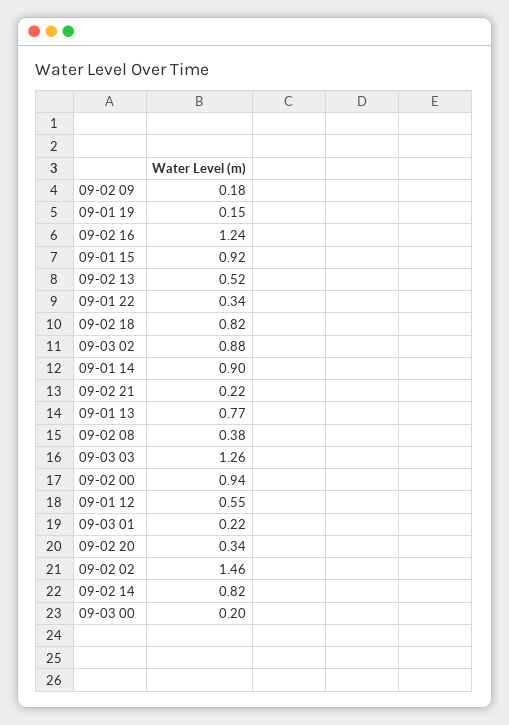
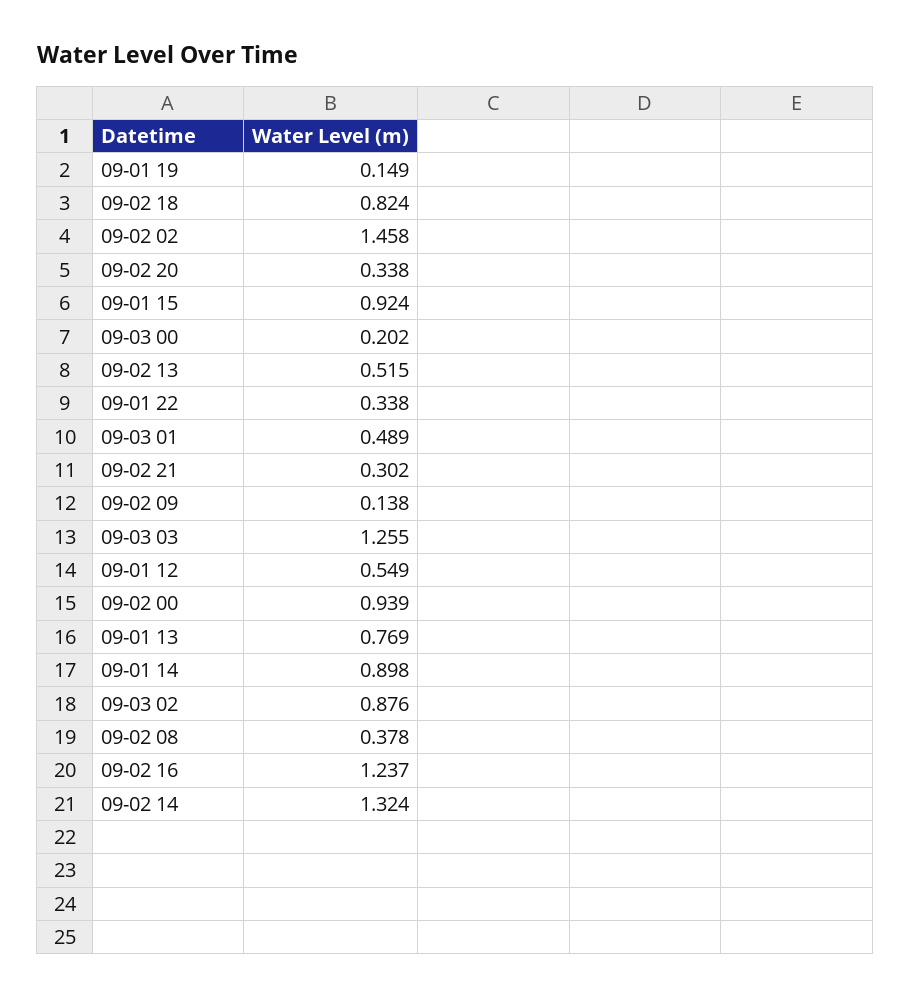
  {
-   "09-02 09": 0.18,
+   "09-02 09": 0.138,
    "09-01 19": 0.149,
    "09-02 16": 1.237,
    "09-01 15": 0.924,
    "09-02 13": 0.515,
    "09-01 22": 0.338,
    "09-02 18": 0.824,
    "09-03 02": 0.876,
    "09-01 14": 0.898,
-   "09-02 21": 0.22,
+   "09-02 21": 0.302,
    "09-01 13": 0.769,
    "09-02 08": 0.378,
    "09-03 03": 1.255,
    "09-02 00": 0.939,
    "09-01 12": 0.549,
-   "09-03 01": 0.22,
+   "09-03 01": 0.489,
    "09-02 20": 0.338,
    "09-02 02": 1.458,
-   "09-02 14": 0.82,
+   "09-02 14": 1.324,
    "09-03 00": 0.202
  }

